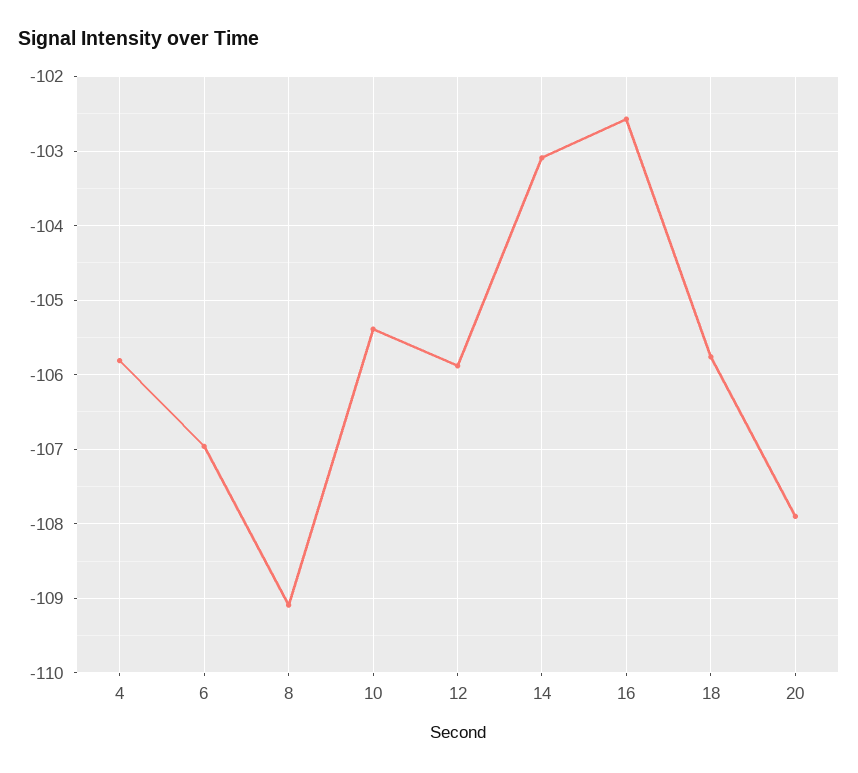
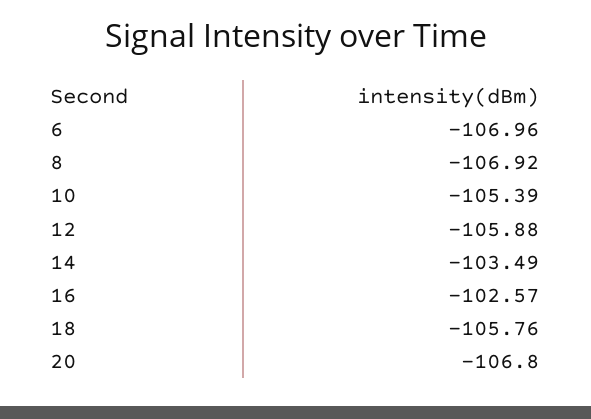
  {
-   "4": -105.8,
    "6": -106.96,
-   "8": -109.1,
+   "8": -106.92,
    "10": -105.39,
    "12": -105.88,
-   "14": -103.1,
+   "14": -103.49,
    "16": -102.57,
    "18": -105.76,
-   "20": -107.9
+   "20": -106.8
  }

